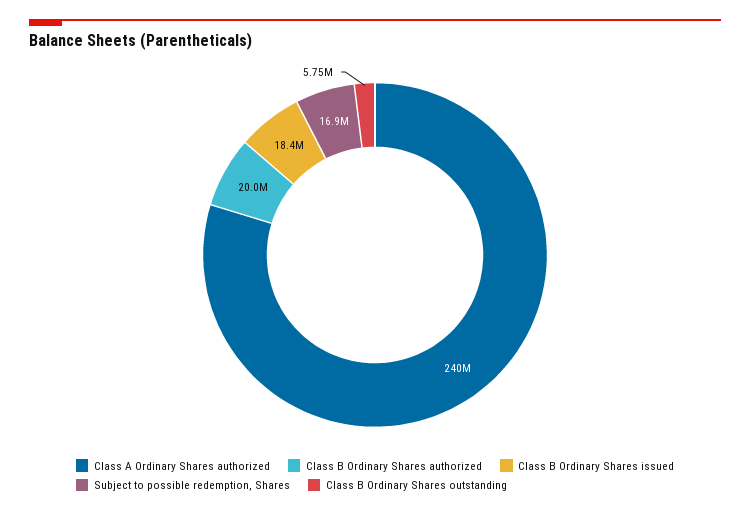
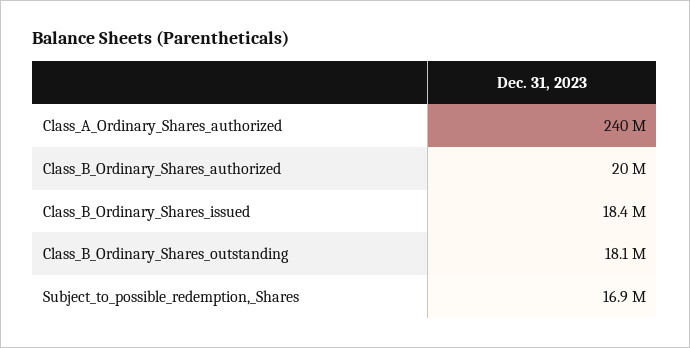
  {
    "Class A Ordinary Shares authorized": 240000000,
    "Class B Ordinary Shares authorized": 20000000,
    "Class B Ordinary Shares issued": 18400000,
    "Subject to possible redemption, Shares": 16900000,
-   "Class B Ordinary Shares outstanding": 5750000
+   "Class B Ordinary Shares outstanding": 18100000
  }

